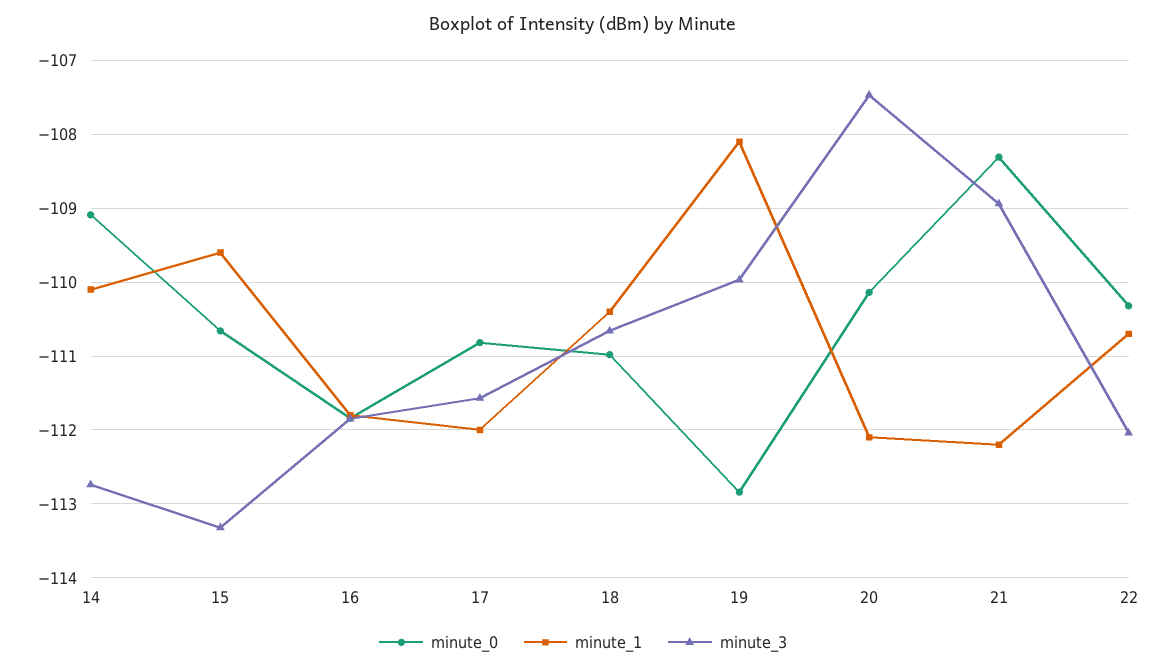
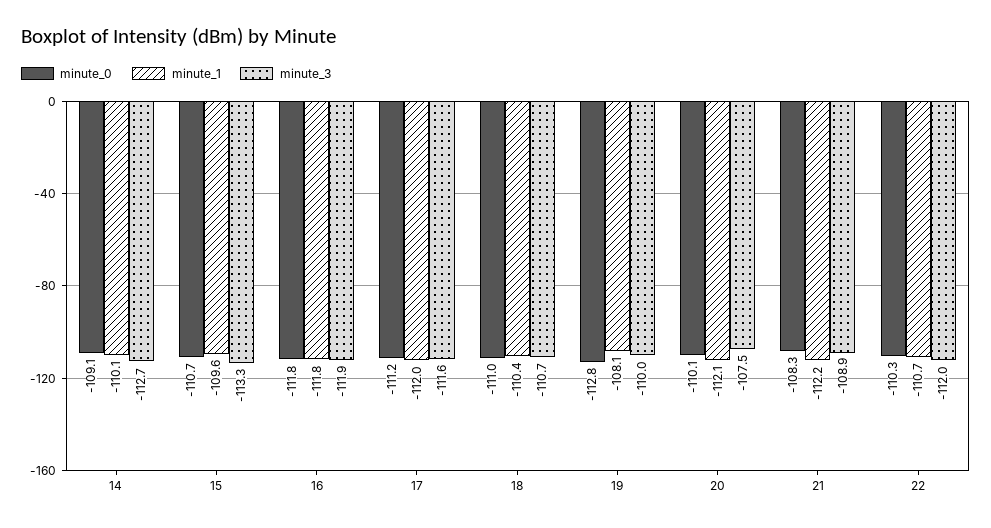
  {
    "minute_0": {
      "14": -109.1,
      "15": -110.7,
      "16": -111.8,
-     "17": -110.8,
+     "17": -111.2,
      "18": -111,
      "19": -112.8,
      "20": -110.1,
      "21": -108.3,
      "22": -110.3
    },
    "minute_1": {
      "14": -110.1,
      "15": -109.6,
      "16": -111.8,
      "17": -112,
      "18": -110.4,
      "19": -108.1,
      "20": -112.1,
      "21": -112.2,
      "22": -110.7
    },
    "minute_3": {
      "14": -112.7,
      "15": -113.3,
      "16": -111.9,
      "17": -111.6,
      "18": -110.7,
      "19": -110,
      "20": -107.5,
      "21": -108.9,
      "22": -112
    }
  }

